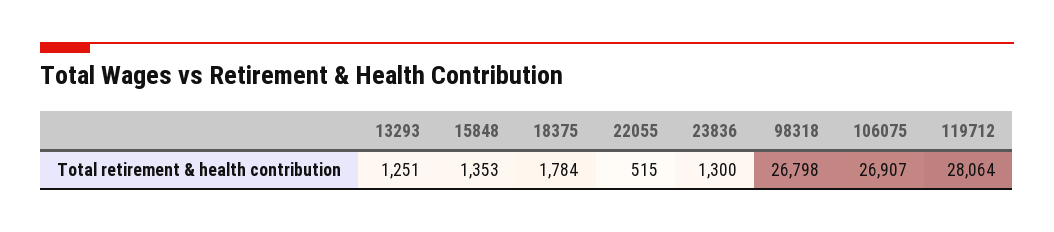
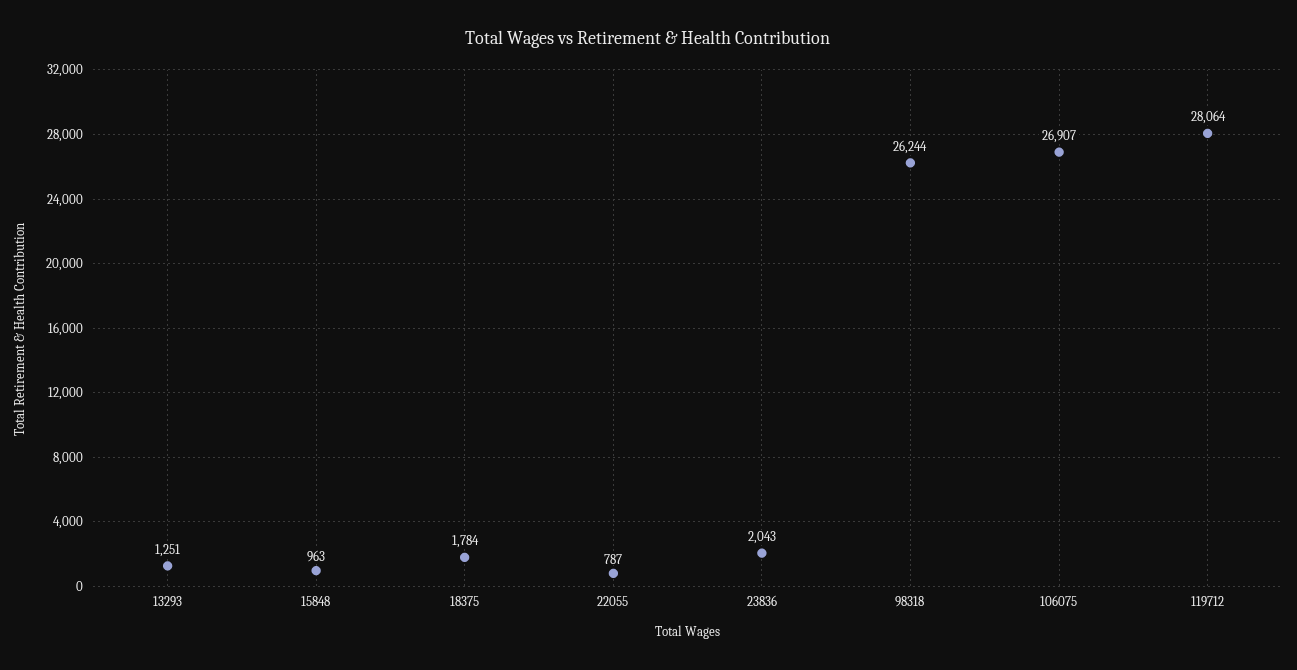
  {
    "13293": 1251,
-   "15848": 1353,
+   "15848": 963,
    "18375": 1784,
-   "22055": 515,
+   "22055": 787,
-   "23836": 1300,
+   "23836": 2043,
-   "98318": 26798,
+   "98318": 26244,
    "106075": 26907,
    "119712": 28064
  }

